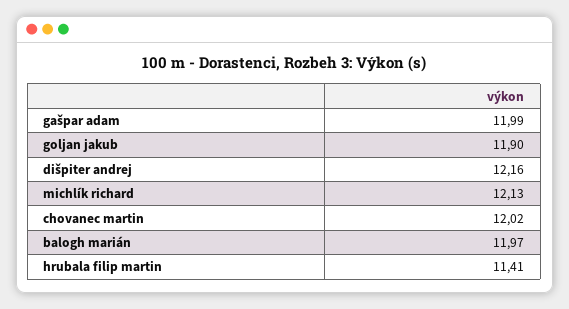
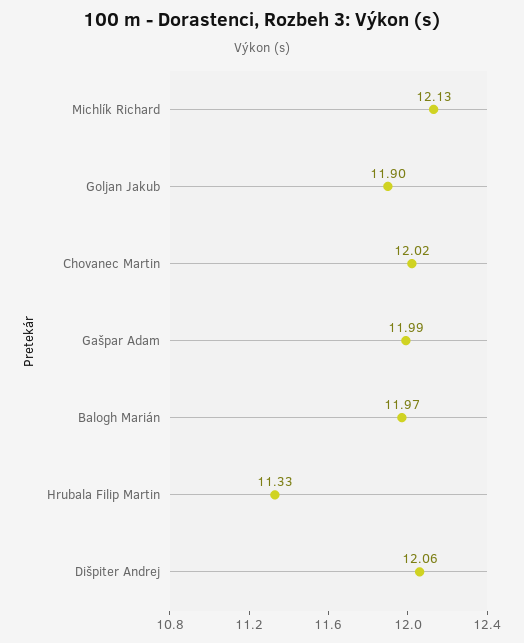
  {
    "gašpar adam": 11.99,
    "goljan jakub": 11.9,
-   "dišpiter andrej": 12.16,
+   "dišpiter andrej": 12.06,
    "michlík richard": 12.13,
    "chovanec martin": 12.02,
    "balogh marián": 11.97,
-   "hrubala filip martin": 11.41
+   "hrubala filip martin": 11.33
  }

